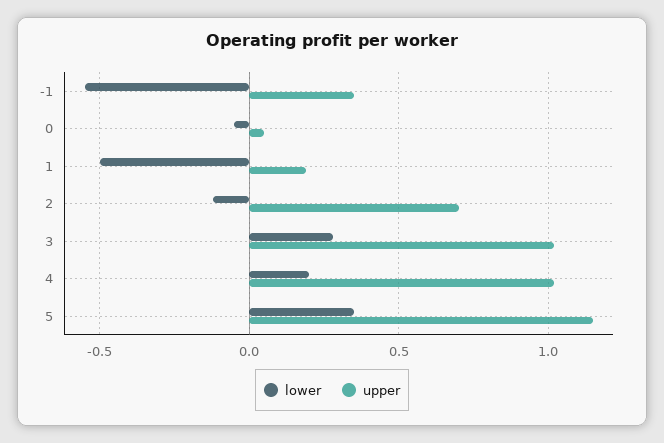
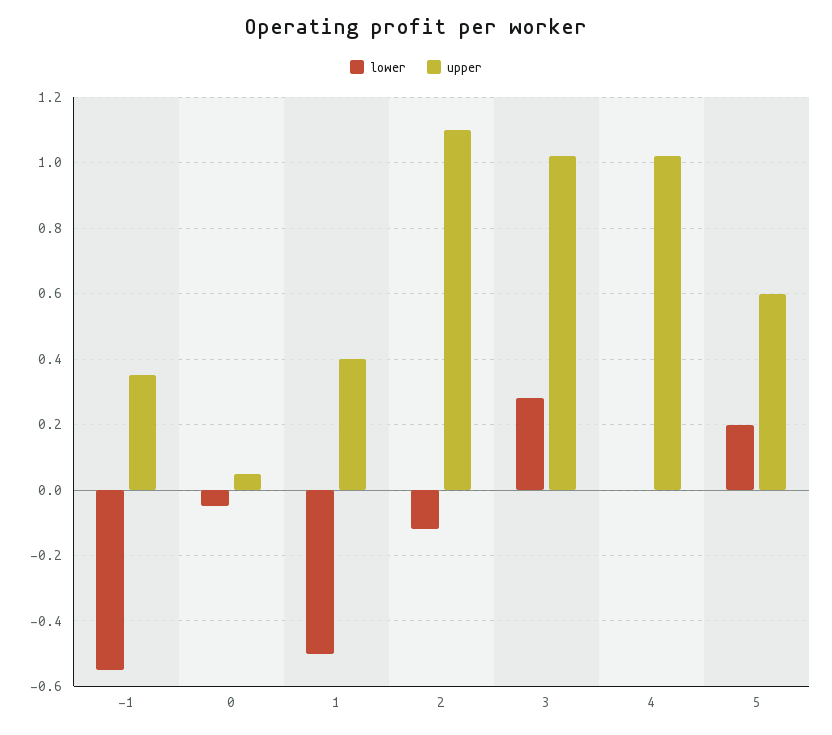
  {
    "lower": {
      "-1": -0.55,
      "0": -0.05,
      "1": -0.5,
      "2": -0.1,
      "3": 0.3,
-     "4": 0.2,
+     "4": 0,
-     "5": 0.35
+     "5": 0.2
    },
    "upper": {
      "-1": 0.35,
      "0": 0.05,
-     "1": 0.2,
+     "1": 0.4,
-     "2": 0.7,
+     "2": 1.1,
      "3": 1,
      "4": 1,
-     "5": 1.15
+     "5": 0.6
    }
  }

